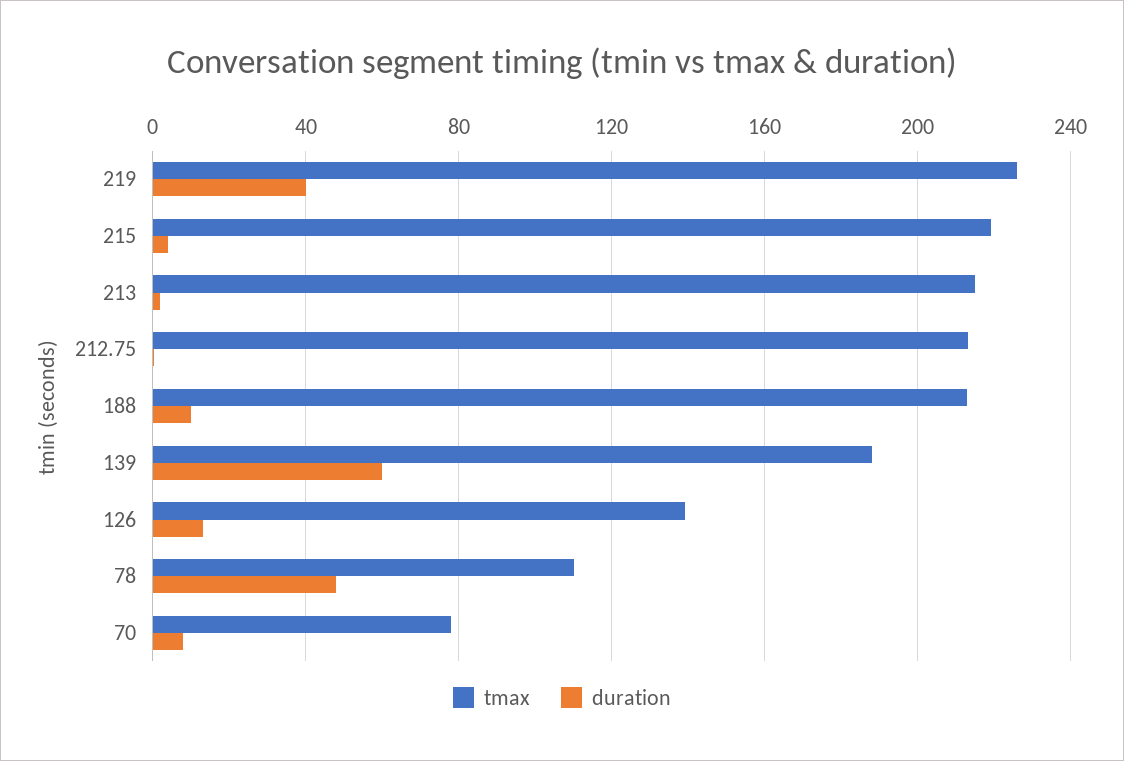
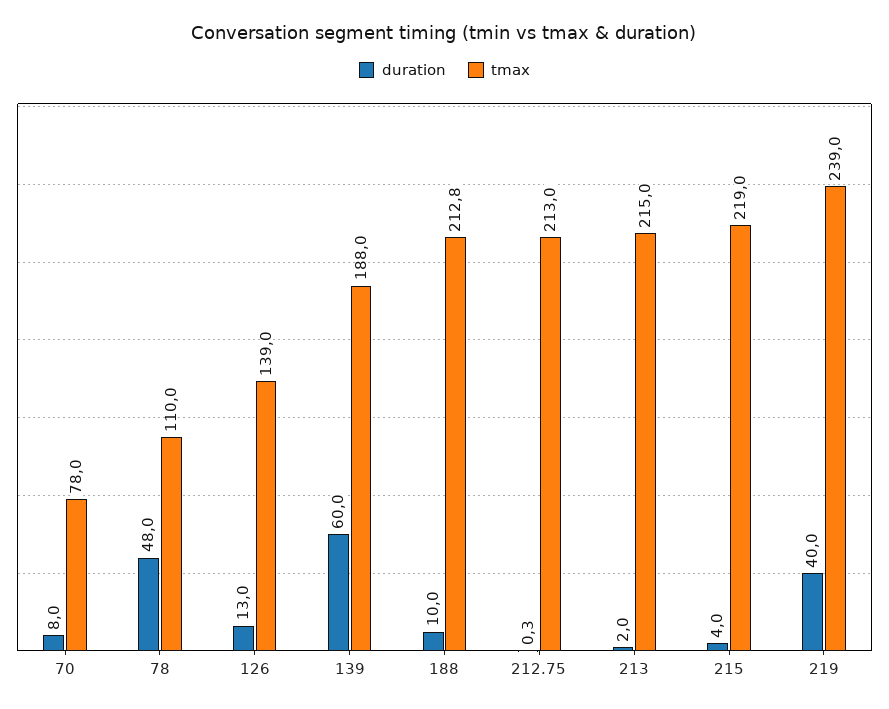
  {
    "tmax": {
-     "219": 225,
+     "219": 239,
      "215": 219,
      "213": 215,
      "212.75": 213,
      "188": 212.8,
      "139": 188,
      "126": 139,
      "78": 110,
      "70": 78
    },
    "duration": {
      "219": 40,
      "215": 4,
      "213": 2,
      "212.75": 0.3,
      "188": 10,
      "139": 60,
      "126": 13,
      "78": 48,
      "70": 8
    }
  }

